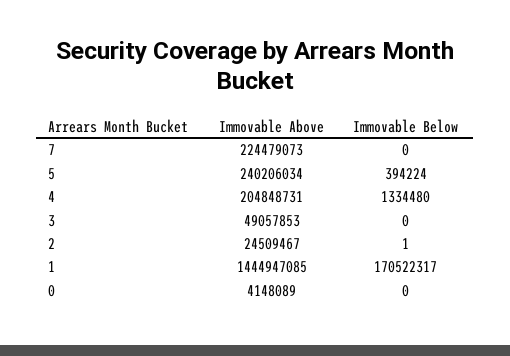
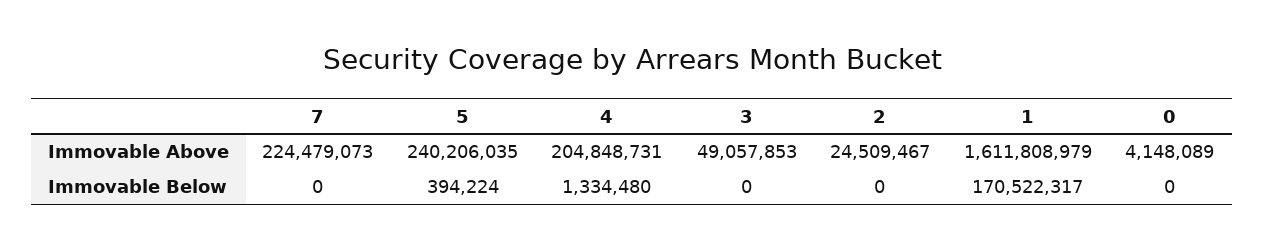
  {
    "Immovable Above": {
      "7": 224479073,
-     "5": 240206034,
+     "5": 240206035,
      "4": 204848731,
      "3": 49057853,
      "2": 24509467,
-     "1": 1444947085,
+     "1": 1611808979,
      "0": 4148089
    },
    "Immovable Below": {
      "7": 0,
      "5": 394224,
      "4": 1334480,
      "3": 0,
-     "2": 1,
+     "2": 0,
      "1": 170522317,
      "0": 0
    }
  }

